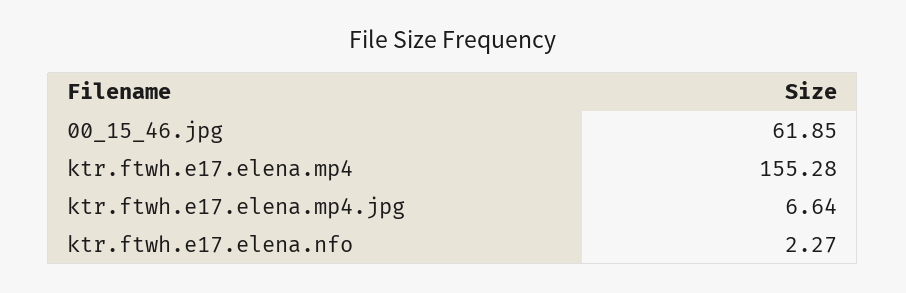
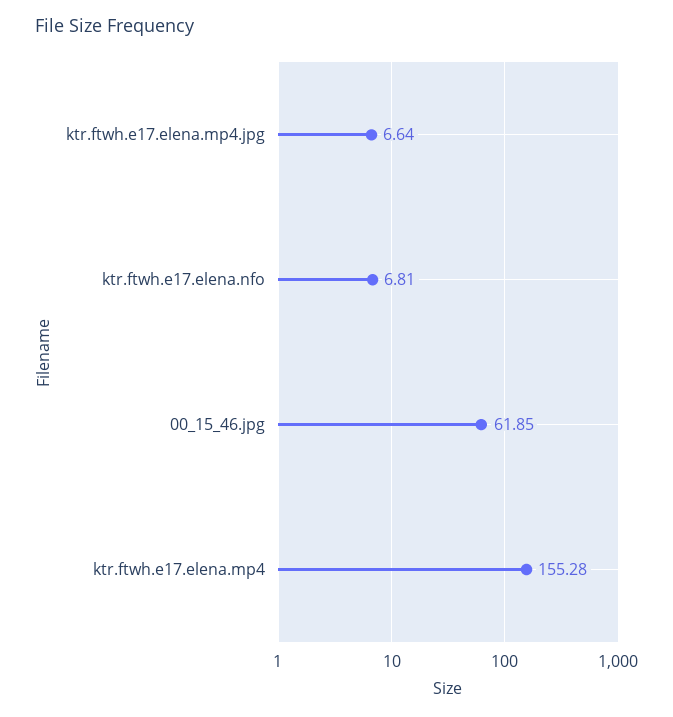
  {
    "00_15_46.jpg": 61.85,
    "ktr.ftwh.e17.elena.mp4": 155.28,
    "ktr.ftwh.e17.elena.mp4.jpg": 6.64,
-   "ktr.ftwh.e17.elena.nfo": 2.27
+   "ktr.ftwh.e17.elena.nfo": 6.81
  }

